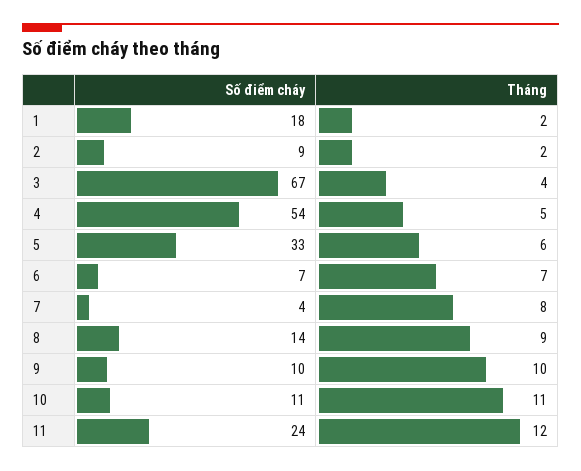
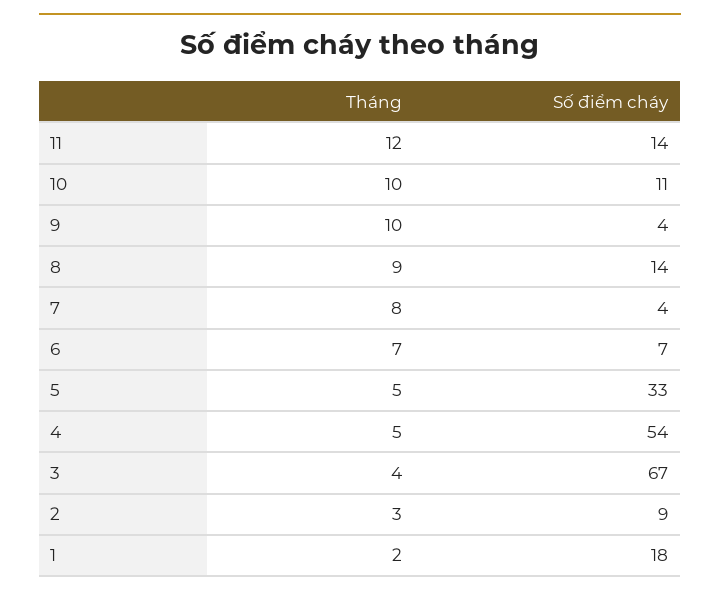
  {
    "Số điểm cháy": {
      "1": 18,
      "2": 9,
      "3": 67,
      "4": 54,
      "5": 33,
      "6": 7,
      "7": 4,
      "8": 14,
-     "9": 10,
+     "9": 4,
      "10": 11,
-     "11": 24
+     "11": 14
    },
    "Tháng": {
      "1": 2,
-     "2": 2,
+     "2": 3,
      "3": 4,
      "4": 5,
-     "5": 6,
+     "5": 5,
      "6": 7,
      "7": 8,
      "8": 9,
      "9": 10,
-     "10": 11,
+     "10": 10,
      "11": 12
    }
  }

